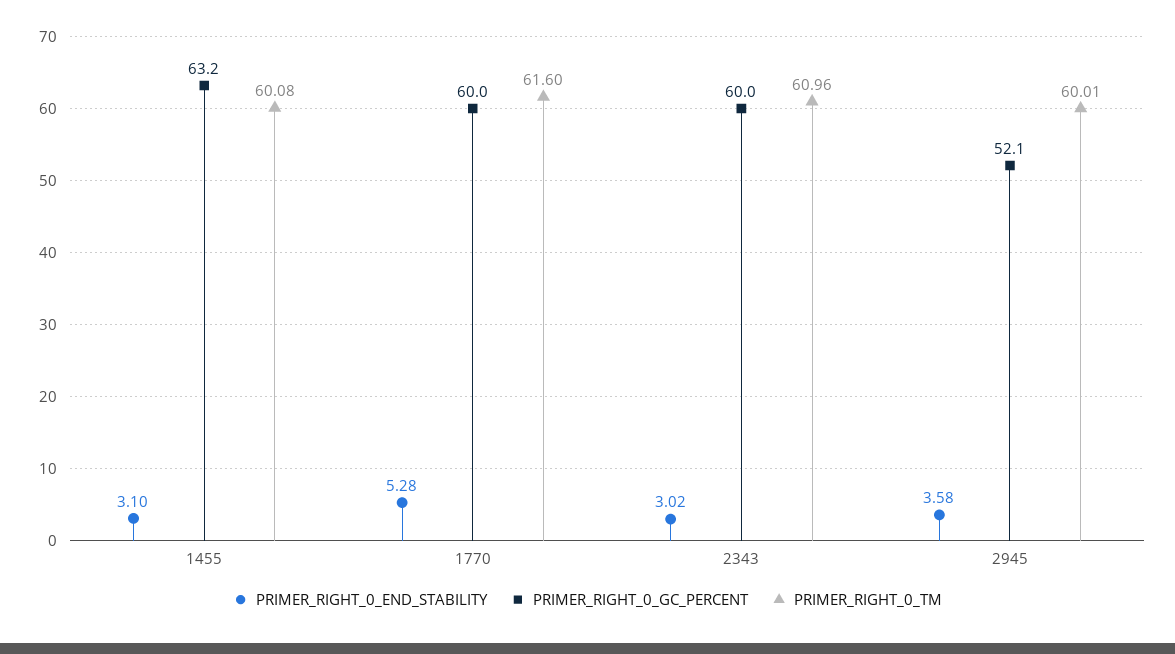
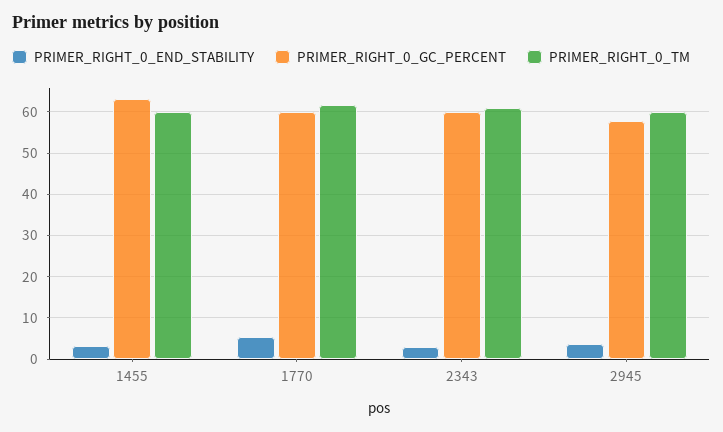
  {
    "PRIMER_RIGHT_0_END_STABILITY": {
      "1455": 3.1,
      "1770": 5.28,
      "2343": 3.02,
      "2945": 3.58
    },
    "PRIMER_RIGHT_0_GC_PERCENT": {
      "1455": 63.2,
      "1770": 60,
      "2343": 60,
-     "2945": 52.1
+     "2945": 58
    },
    "PRIMER_RIGHT_0_TM": {
      "1455": 60.08,
      "1770": 61.6,
      "2343": 60.96,
      "2945": 60.01
    }
  }

